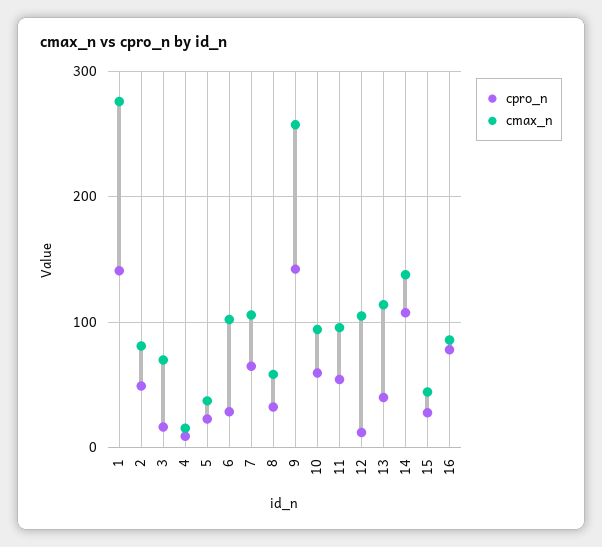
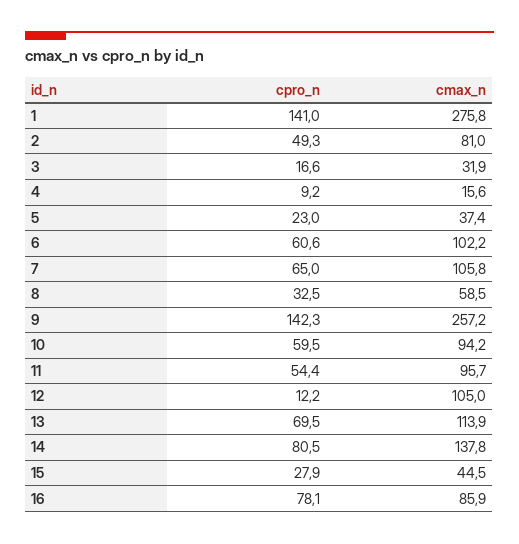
  {
    "cpro_n": {
      "1": 141,
      "2": 49.3,
      "3": 16.6,
      "4": 9.2,
      "5": 23,
-     "6": 30,
+     "6": 60.6,
      "7": 65,
      "8": 32.5,
      "9": 142.3,
      "10": 59.5,
      "11": 54.4,
      "12": 12.2,
-     "13": 40,
+     "13": 69.5,
-     "14": 110,
+     "14": 80.5,
      "15": 27.9,
      "16": 78.1
    },
    "cmax_n": {
      "1": 275.8,
      "2": 81,
-     "3": 70,
+     "3": 31.9,
      "4": 15.6,
      "5": 37.4,
      "6": 102.2,
      "7": 105.8,
      "8": 58.5,
      "9": 257.2,
      "10": 94.2,
      "11": 95.7,
      "12": 105,
      "13": 113.9,
      "14": 137.8,
      "15": 44.5,
      "16": 85.9
    }
  }

